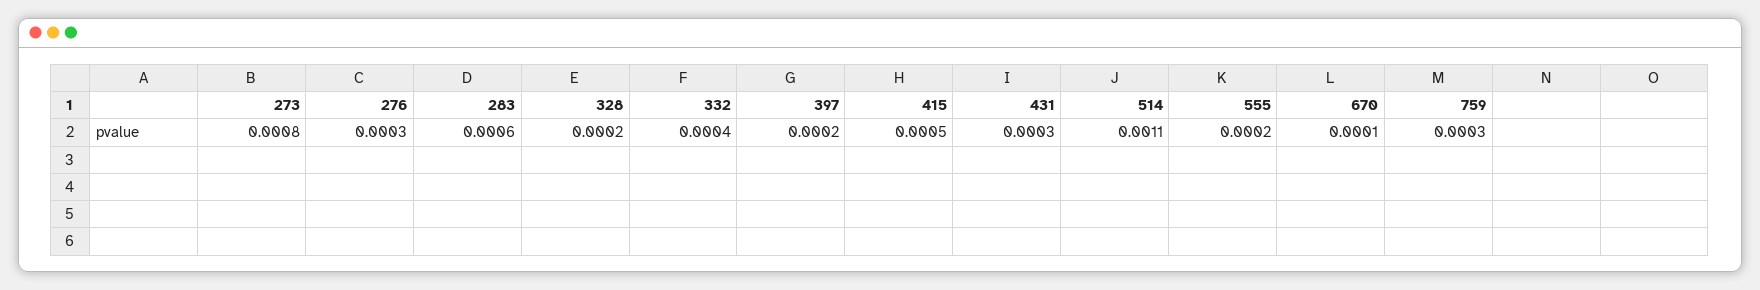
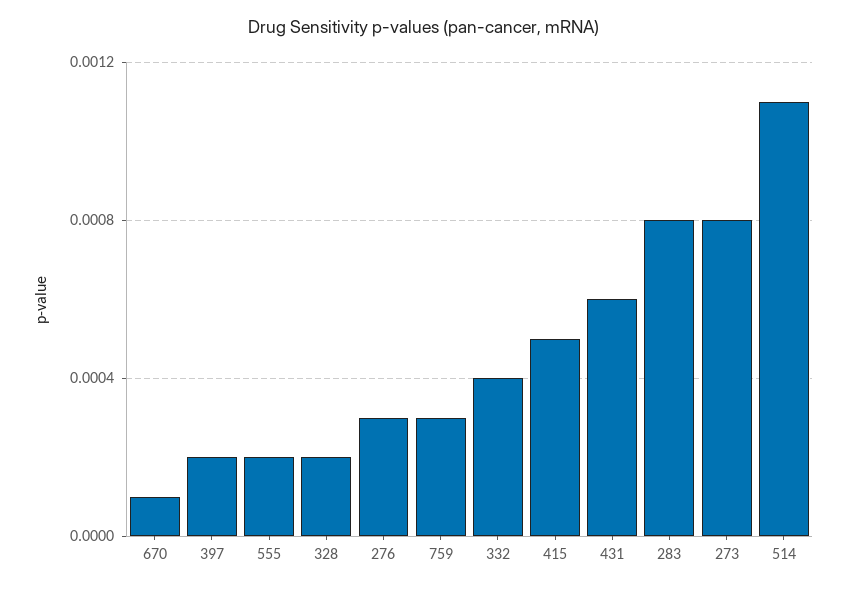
  {
    "273": 0.0008,
    "276": 0.0003,
-   "283": 0.0006,
+   "283": 0.0008,
    "328": 0.0002,
    "332": 0.0004,
    "397": 0.0002,
    "415": 0.0005,
-   "431": 0.0003,
+   "431": 0.0006,
    "514": 0.0011,
    "555": 0.0002,
    "670": 0.0001,
    "759": 0.0003
  }

